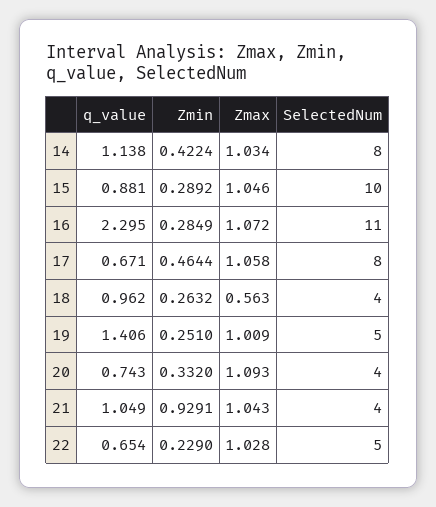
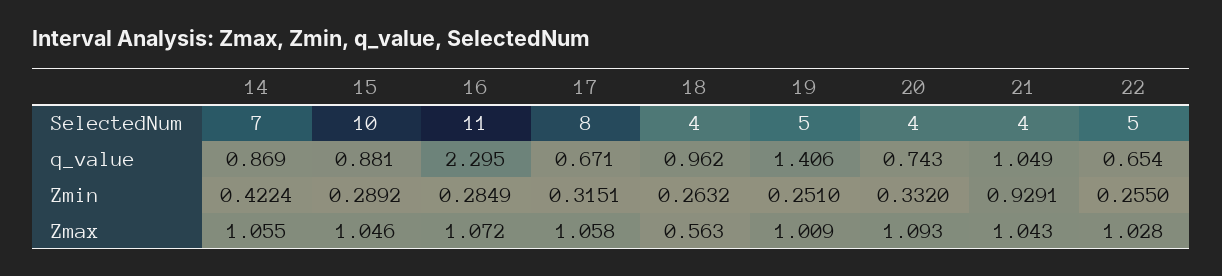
  {
    "q_value": {
-     "14": 1.138,
+     "14": 0.869,
      "15": 0.881,
      "16": 2.295,
      "17": 0.671,
      "18": 0.962,
      "19": 1.406,
      "20": 0.743,
      "21": 1.049,
      "22": 0.654
    },
    "Zmin": {
      "14": 0.4224,
      "15": 0.2892,
      "16": 0.2849,
-     "17": 0.4644,
+     "17": 0.3151,
      "18": 0.2632,
      "19": 0.251,
      "20": 0.332,
      "21": 0.9291,
-     "22": 0.229
+     "22": 0.255
    },
    "Zmax": {
-     "14": 1.034,
+     "14": 1.055,
      "15": 1.046,
      "16": 1.072,
      "17": 1.058,
      "18": 0.563,
      "19": 1.009,
      "20": 1.093,
      "21": 1.043,
      "22": 1.028
    },
    "SelectedNum": {
-     "14": 8,
+     "14": 7,
      "15": 10,
      "16": 11,
      "17": 8,
      "18": 4,
      "19": 5,
      "20": 4,
      "21": 4,
      "22": 5
    }
  }

